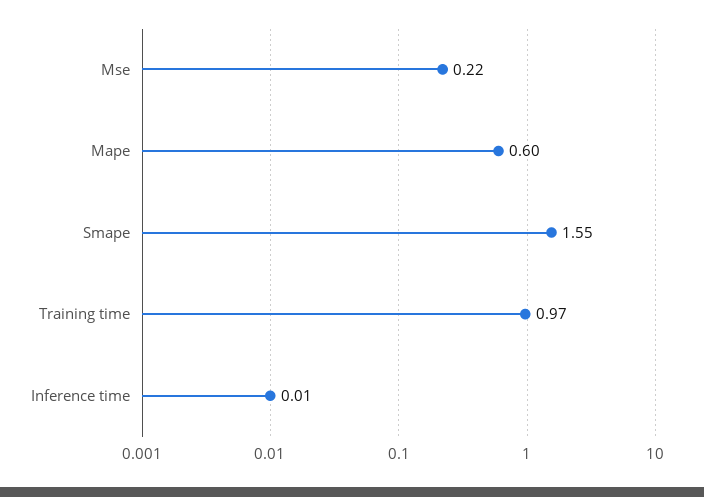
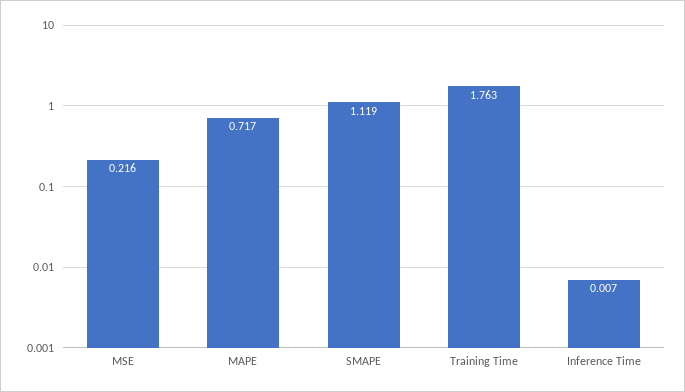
  {
    "Mse": 0.216,
-   "Mape": 0.6,
+   "Mape": 0.717,
-   "Smape": 1.55,
+   "Smape": 1.119,
-   "Training time": 0.97,
+   "Training time": 1.763,
    "Inference time": 0.007
  }

